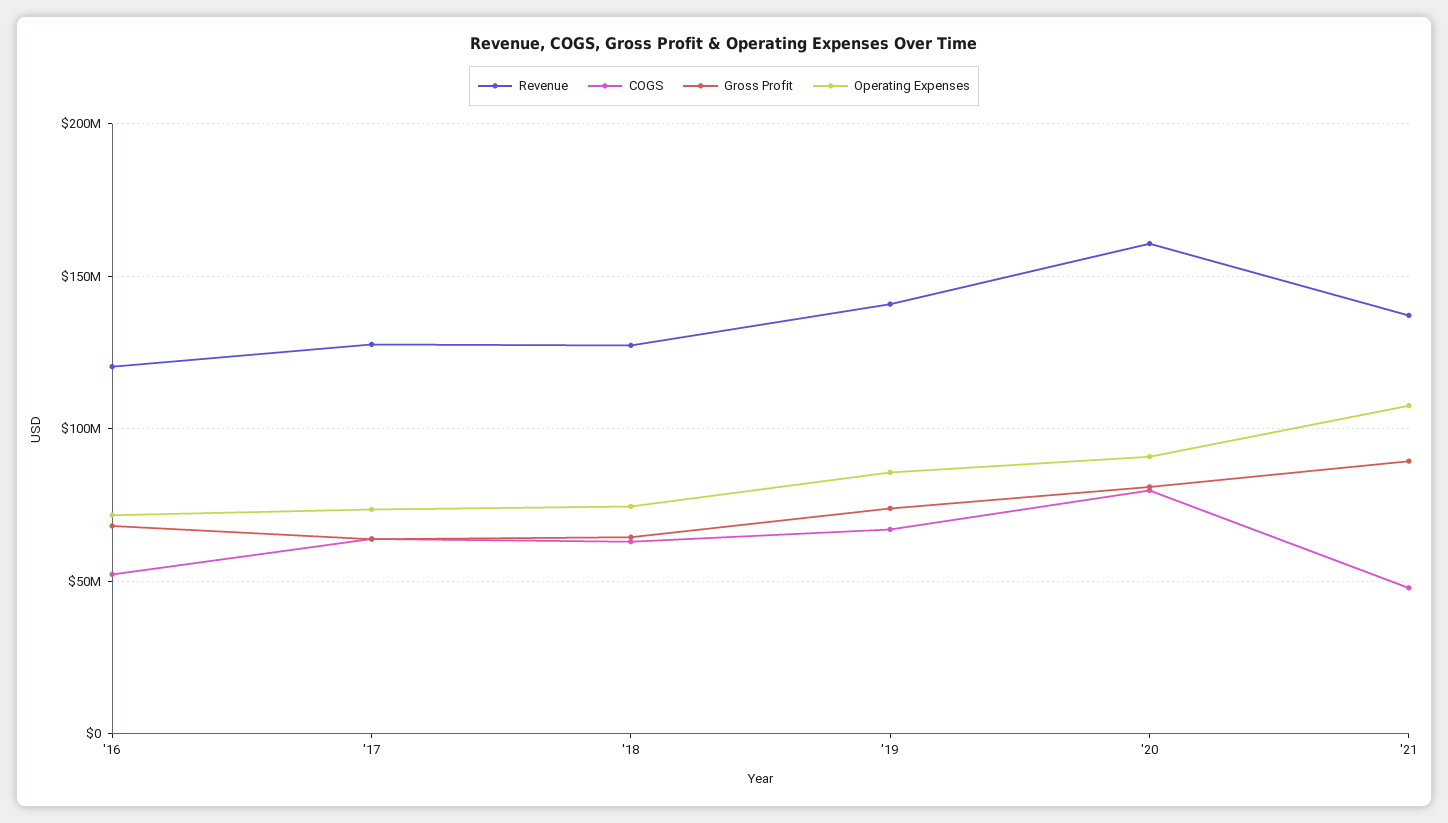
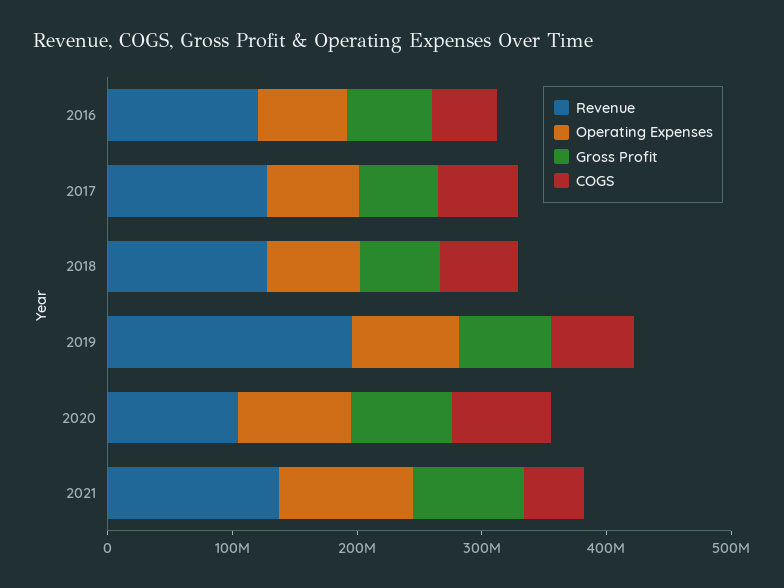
  {
    "Revenue": {
      "'16": 120000000,
      "'17": 130000000,
      "'18": 125000000,
-     "'19": 140000000,
+     "'19": 200000000,
-     "'20": 160000000,
+     "'20": 100000000,
      "'21": 135000000
    },
    "COGS": {
      "'16": 50000000,
      "'17": 65000000,
      "'18": 65000000,
      "'19": 65000000,
      "'20": 80000000,
      "'21": 50000000
    },
    "Gross Profit": {
      "'16": 70000000,
      "'17": 65000000,
      "'18": 65000000,
      "'19": 75000000,
      "'20": 80000000,
      "'21": 90000000
    },
    "Operating Expenses": {
      "'16": 70000000,
      "'17": 75000000,
      "'18": 75000000,
      "'19": 85000000,
      "'20": 90000000,
      "'21": 110000000
    }
  }

